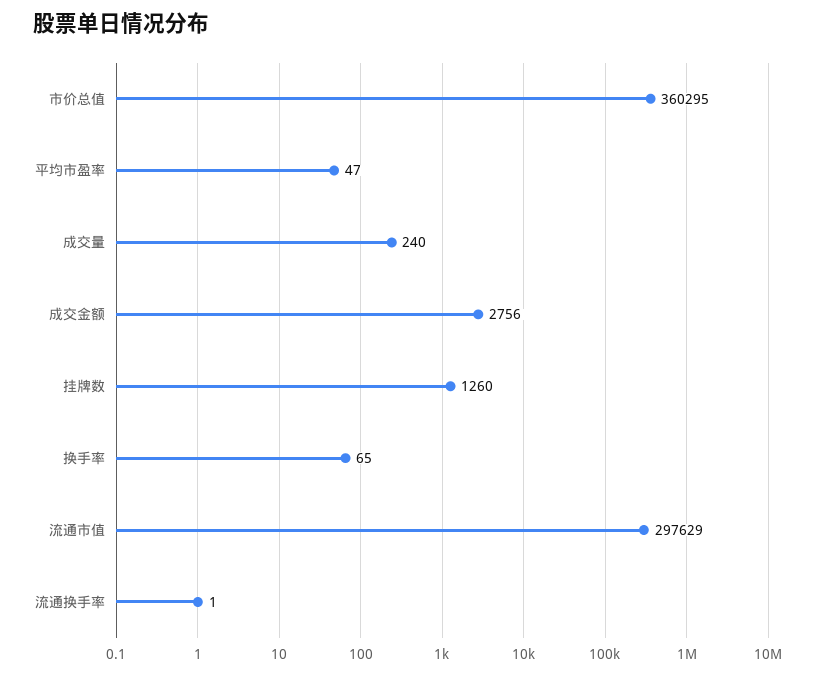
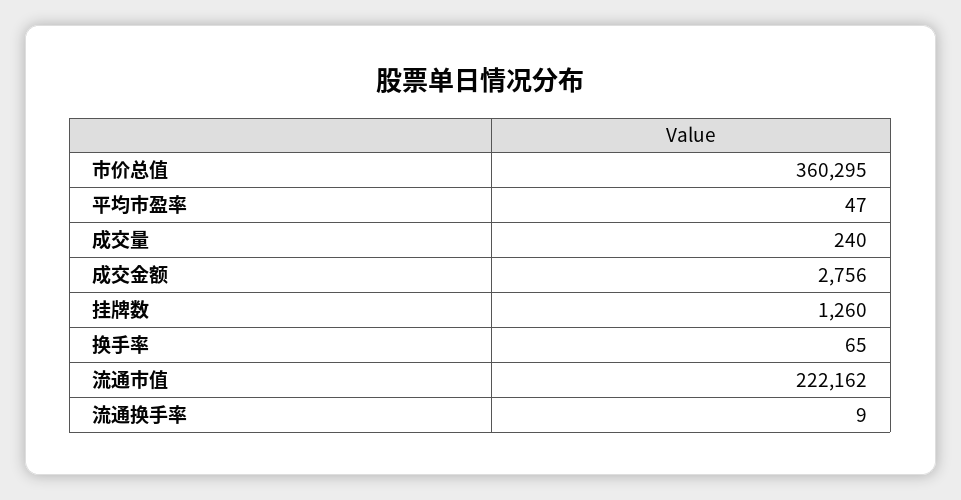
  {
    "市价总值": 360295,
    "平均市盈率": 47,
    "成交量": 240,
    "成交金额": 2756,
    "挂牌数": 1260,
    "换手率": 65,
-   "流通市值": 297629,
+   "流通市值": 222162,
-   "流通换手率": 1
+   "流通换手率": 9
  }

